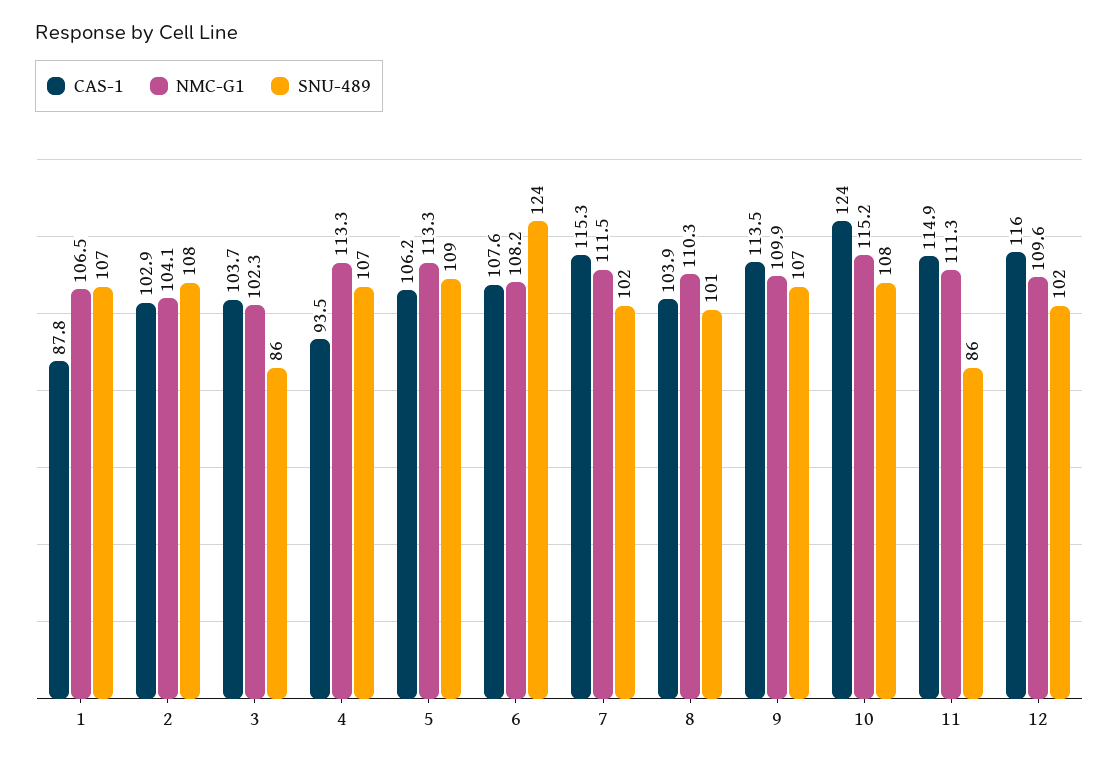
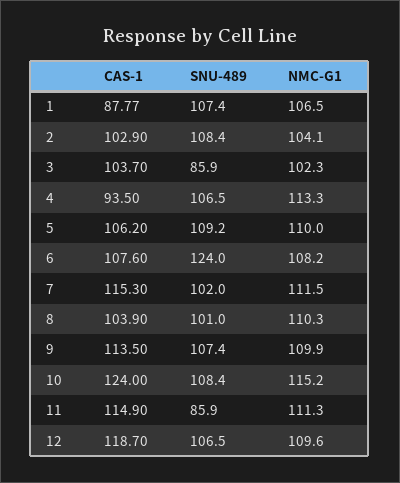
  {
    "CAS-1": {
      "1": 87.77,
      "2": 102.9,
      "3": 103.7,
      "4": 93.5,
      "5": 106.2,
      "6": 107.6,
      "7": 115.3,
      "8": 103.9,
      "9": 113.5,
      "10": 124,
      "11": 114.9,
-     "12": 116
+     "12": 118.7
    },
    "NMC-G1": {
      "1": 106.5,
      "2": 104.1,
      "3": 102.3,
      "4": 113.3,
-     "5": 113.3,
+     "5": 110,
      "6": 108.2,
      "7": 111.5,
      "8": 110.3,
      "9": 109.9,
      "10": 115.2,
      "11": 111.3,
      "12": 109.6
    },
    "SNU-489": {
      "1": 107.4,
      "2": 108.4,
      "3": 85.9,
      "4": 106.5,
      "5": 109.2,
      "6": 124,
      "7": 102,
      "8": 101,
      "9": 107.4,
      "10": 108.4,
      "11": 85.9,
-     "12": 102
+     "12": 106.5
    }
  }

